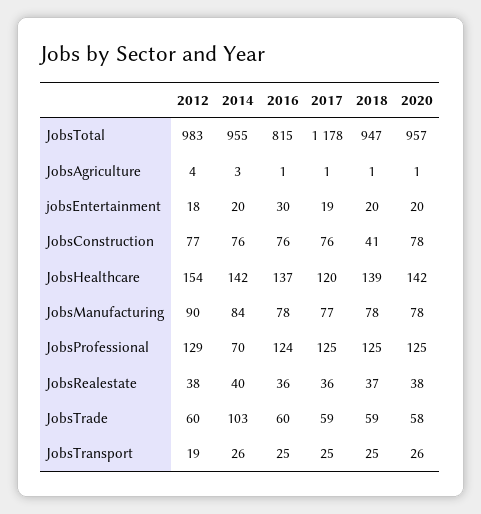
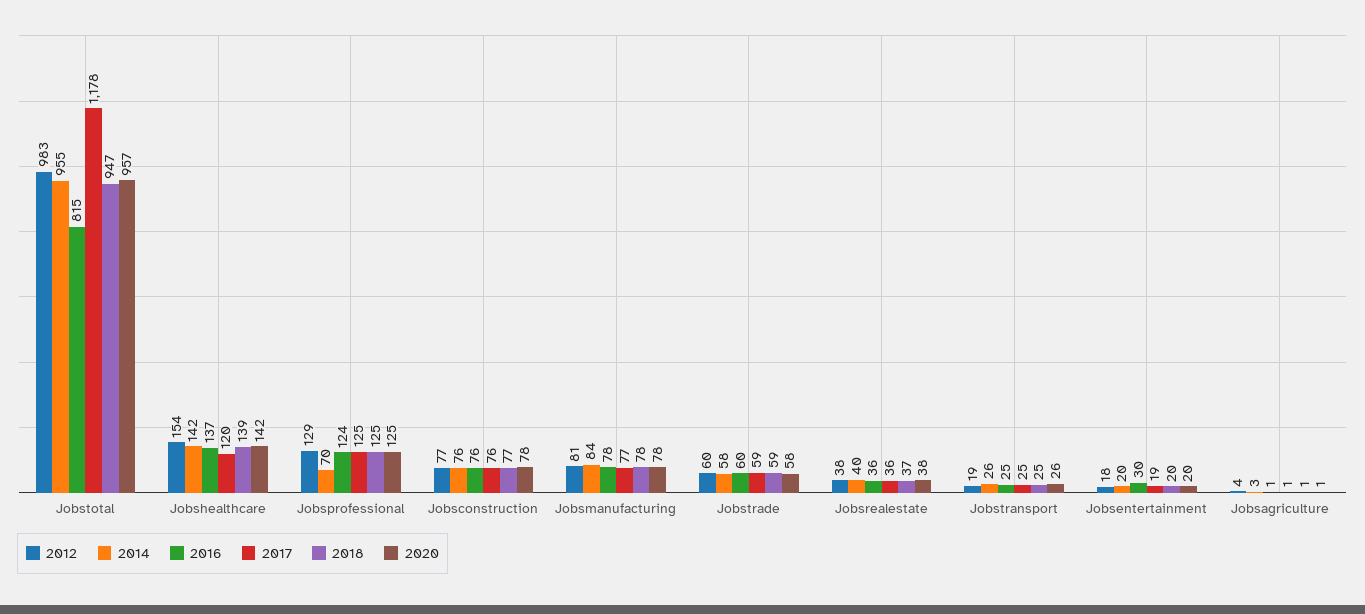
  {
    "2012": {
      "JobsTotal": 983,
      "JobsAgriculture": 4,
      "jobsEntertainment": 18,
      "JobsConstruction": 77,
      "JobsHealthcare": 154,
-     "JobsManufacturing": 90,
+     "JobsManufacturing": 81,
      "JobsProfessional": 129,
      "JobsRealestate": 38,
      "JobsTrade": 60,
      "JobsTransport": 19
    },
    "2014": {
      "JobsTotal": 955,
      "JobsAgriculture": 3,
      "jobsEntertainment": 20,
      "JobsConstruction": 76,
      "JobsHealthcare": 142,
      "JobsManufacturing": 84,
      "JobsProfessional": 70,
      "JobsRealestate": 40,
-     "JobsTrade": 103,
+     "JobsTrade": 58,
      "JobsTransport": 26
    },
    "2016": {
      "JobsTotal": 815,
      "JobsAgriculture": 1,
      "jobsEntertainment": 30,
      "JobsConstruction": 76,
      "JobsHealthcare": 137,
      "JobsManufacturing": 78,
      "JobsProfessional": 124,
      "JobsRealestate": 36,
      "JobsTrade": 60,
      "JobsTransport": 25
    },
    "2017": {
      "JobsTotal": 1178,
      "JobsAgriculture": 1,
      "jobsEntertainment": 19,
      "JobsConstruction": 76,
      "JobsHealthcare": 120,
      "JobsManufacturing": 77,
      "JobsProfessional": 125,
      "JobsRealestate": 36,
      "JobsTrade": 59,
      "JobsTransport": 25
    },
    "2018": {
      "JobsTotal": 947,
      "JobsAgriculture": 1,
      "jobsEntertainment": 20,
-     "JobsConstruction": 41,
+     "JobsConstruction": 77,
      "JobsHealthcare": 139,
      "JobsManufacturing": 78,
      "JobsProfessional": 125,
      "JobsRealestate": 37,
      "JobsTrade": 59,
      "JobsTransport": 25
    },
    "2020": {
      "JobsTotal": 957,
      "JobsAgriculture": 1,
      "jobsEntertainment": 20,
      "JobsConstruction": 78,
      "JobsHealthcare": 142,
      "JobsManufacturing": 78,
      "JobsProfessional": 125,
      "JobsRealestate": 38,
      "JobsTrade": 58,
      "JobsTransport": 26
    }
  }

